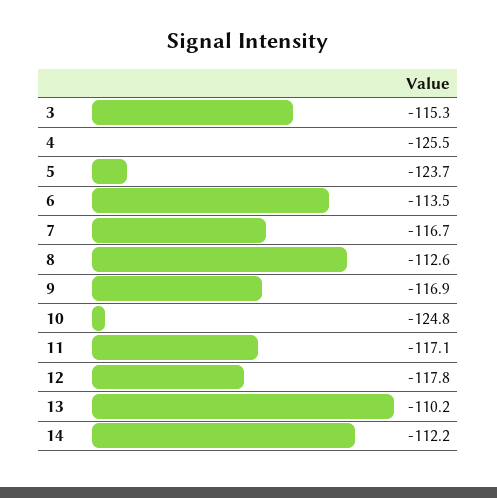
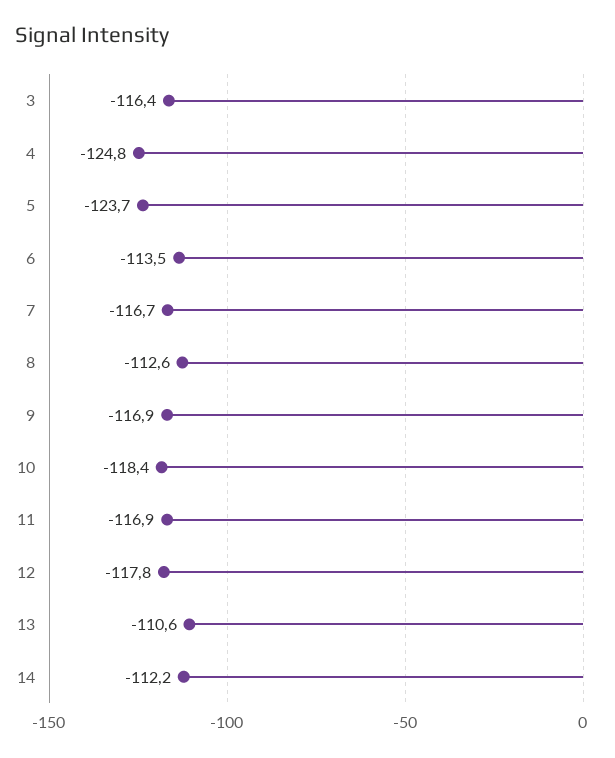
  {
-   "3": -115.3,
+   "3": -116.4,
-   "4": -125.5,
+   "4": -124.8,
    "5": -123.7,
    "6": -113.5,
    "7": -116.7,
    "8": -112.6,
    "9": -116.9,
-   "10": -124.8,
+   "10": -118.4,
-   "11": -117.1,
+   "11": -116.9,
    "12": -117.8,
-   "13": -110.2,
+   "13": -110.6,
    "14": -112.2
  }

